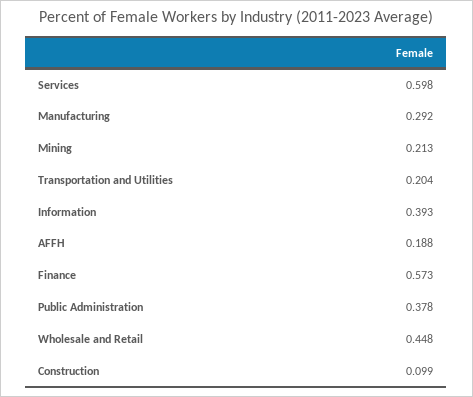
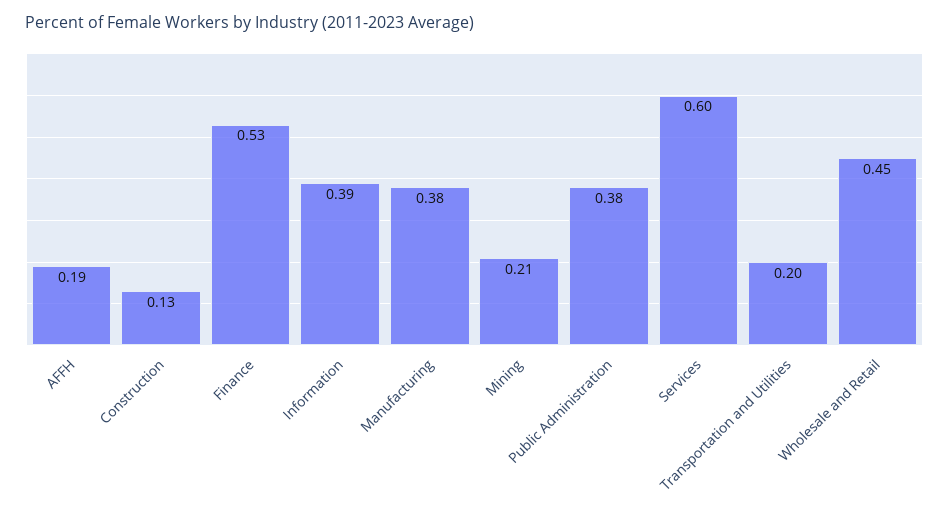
  {
    "Services": 0.598,
-   "Manufacturing": 0.292,
+   "Manufacturing": 0.38,
    "Mining": 0.213,
    "Transportation and Utilities": 0.204,
    "Information": 0.393,
    "AFFH": 0.188,
-   "Finance": 0.573,
+   "Finance": 0.53,
    "Public Administration": 0.378,
    "Wholesale and Retail": 0.448,
-   "Construction": 0.099
+   "Construction": 0.13
  }

